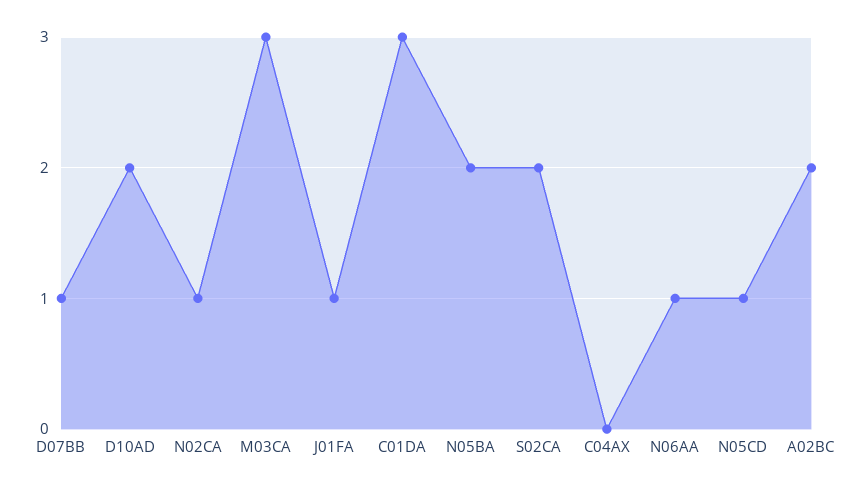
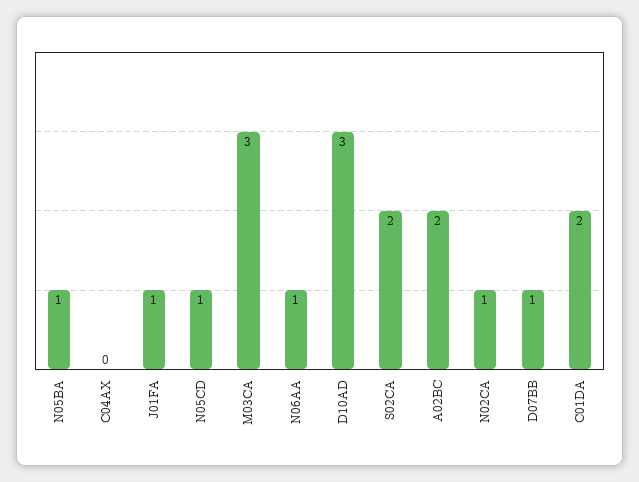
  {
    "D07BB": 1,
-   "D10AD": 2,
+   "D10AD": 3,
    "N02CA": 1,
    "M03CA": 3,
    "J01FA": 1,
-   "C01DA": 3,
+   "C01DA": 2,
-   "N05BA": 2,
+   "N05BA": 1,
    "S02CA": 2,
    "C04AX": 0,
    "N06AA": 1,
    "N05CD": 1,
    "A02BC": 2
  }

